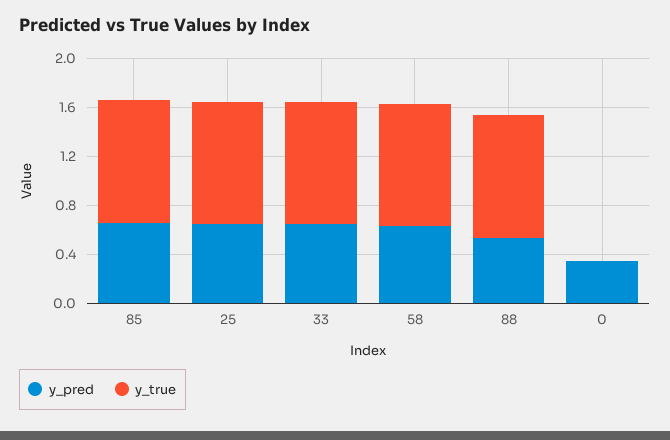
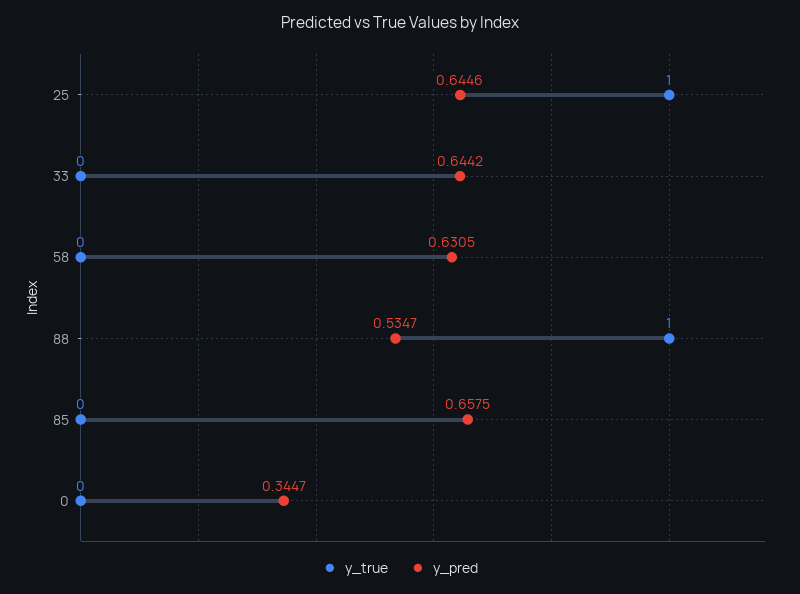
  {
    "y_pred": {
      "85": 0.6575,
      "25": 0.6446,
      "33": 0.6442,
      "58": 0.6305,
      "88": 0.5347,
      "0": 0.3447
    },
    "y_true": {
-     "85": 1,
+     "85": 0,
      "25": 1,
-     "33": 1,
+     "33": 0,
-     "58": 1,
+     "58": 0,
      "88": 1,
      "0": 0
    }
  }

